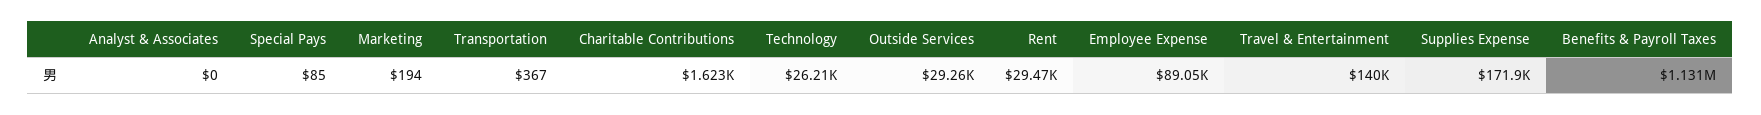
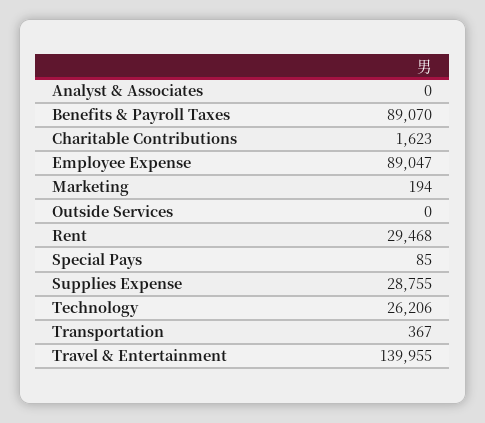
  {
    "Analyst & Associates": 0,
    "Special Pays": 85,
    "Marketing": 194,
    "Transportation": 367,
    "Charitable Contributions": 1623,
    "Technology": 26206,
-   "Outside Services": 29260,
+   "Outside Services": 0,
    "Rent": 29468,
    "Employee Expense": 89047,
    "Travel & Entertainment": 139955,
-   "Supplies Expense": 171900,
+   "Supplies Expense": 28755,
-   "Benefits & Payroll Taxes": 1131000
+   "Benefits & Payroll Taxes": 89070
  }

